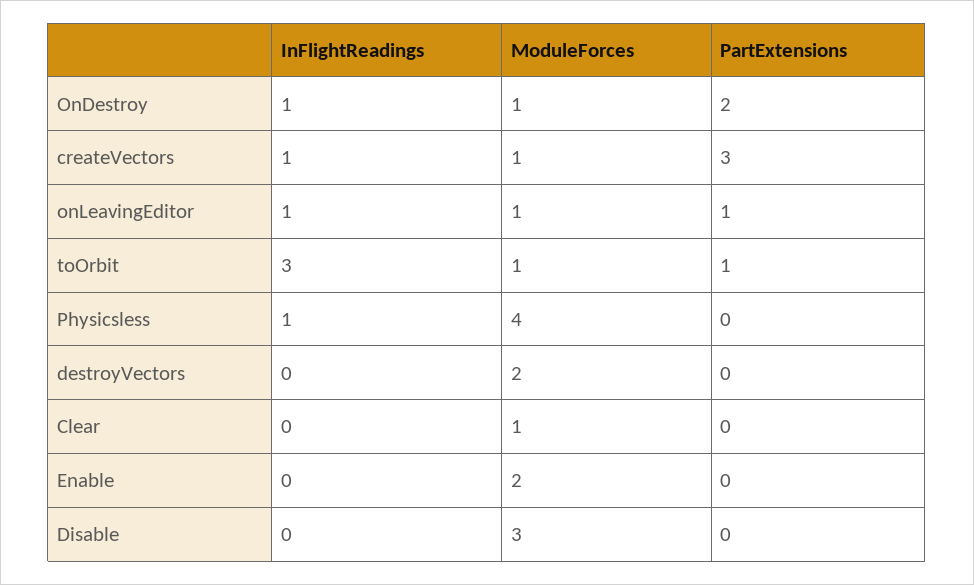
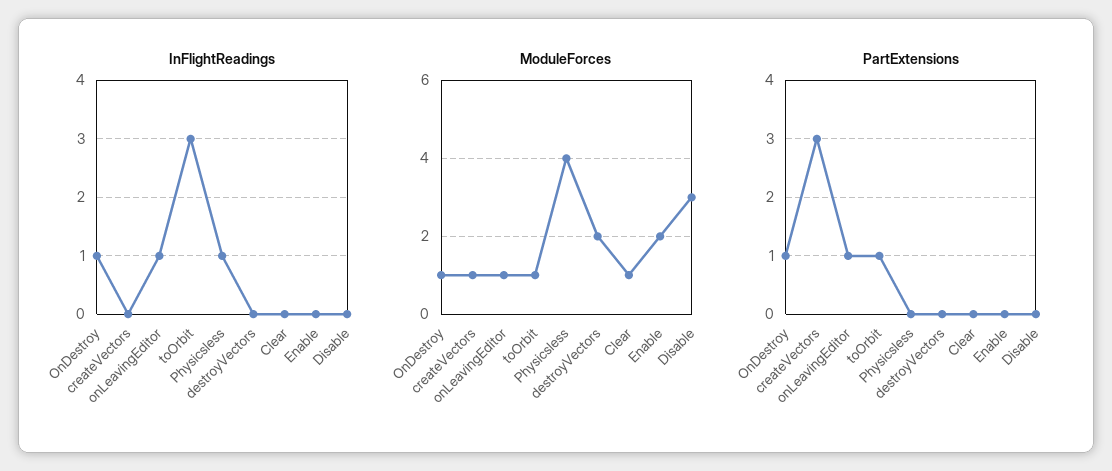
  {
    "InFlightReadings": {
      "OnDestroy": 1,
-     "createVectors": 1,
+     "createVectors": 0,
      "onLeavingEditor": 1,
      "toOrbit": 3,
      "Physicsless": 1,
      "destroyVectors": 0,
      "Clear": 0,
      "Enable": 0,
      "Disable": 0
    },
    "ModuleForces": {
      "OnDestroy": 1,
      "createVectors": 1,
      "onLeavingEditor": 1,
      "toOrbit": 1,
      "Physicsless": 4,
      "destroyVectors": 2,
      "Clear": 1,
      "Enable": 2,
      "Disable": 3
    },
    "PartExtensions": {
-     "OnDestroy": 2,
+     "OnDestroy": 1,
      "createVectors": 3,
      "onLeavingEditor": 1,
      "toOrbit": 1,
      "Physicsless": 0,
      "destroyVectors": 0,
      "Clear": 0,
      "Enable": 0,
      "Disable": 0
    }
  }

